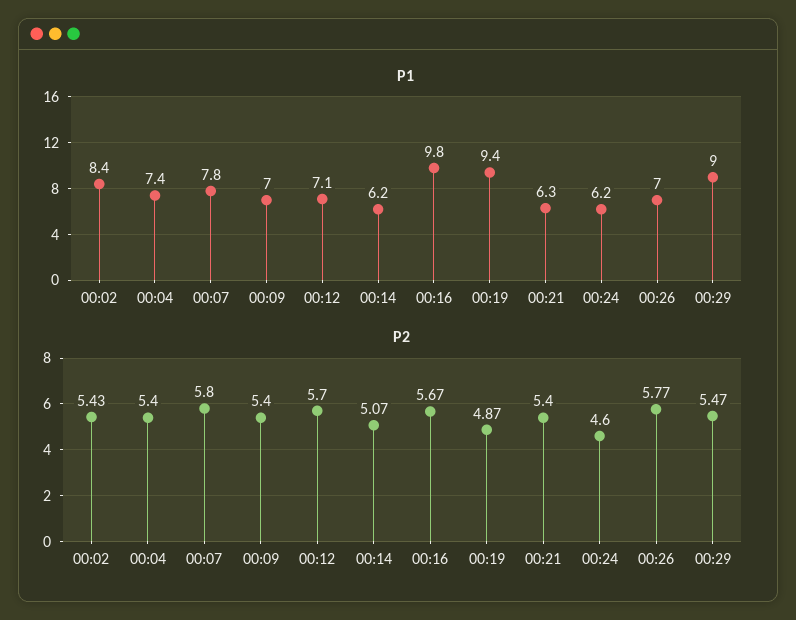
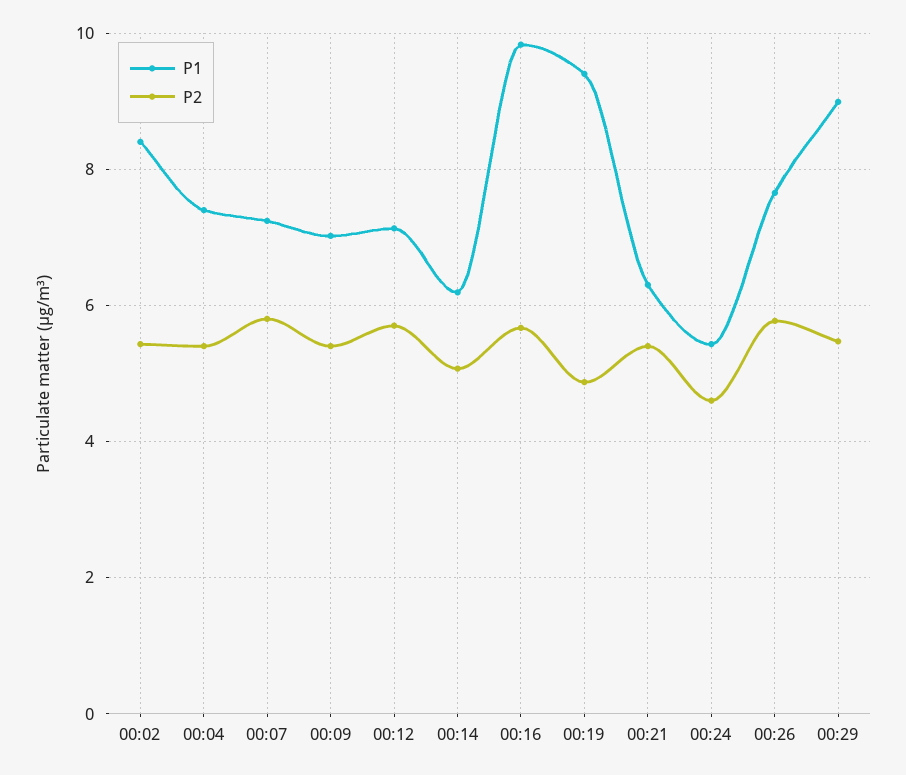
  {
    "P1": {
      "00:02": 8.4,
      "00:04": 7.4,
-     "00:07": 7.8,
+     "00:07": 7.2,
      "00:09": 7,
      "00:12": 7.1,
      "00:14": 6.2,
      "00:16": 9.8,
      "00:19": 9.4,
      "00:21": 6.3,
-     "00:24": 6.2,
+     "00:24": 5.4,
-     "00:26": 7,
+     "00:26": 7.6,
      "00:29": 9
    },
    "P2": {
      "00:02": 5.43,
      "00:04": 5.4,
      "00:07": 5.8,
      "00:09": 5.4,
      "00:12": 5.7,
      "00:14": 5.07,
      "00:16": 5.67,
      "00:19": 4.87,
      "00:21": 5.4,
      "00:24": 4.6,
      "00:26": 5.77,
      "00:29": 5.47
    }
  }

